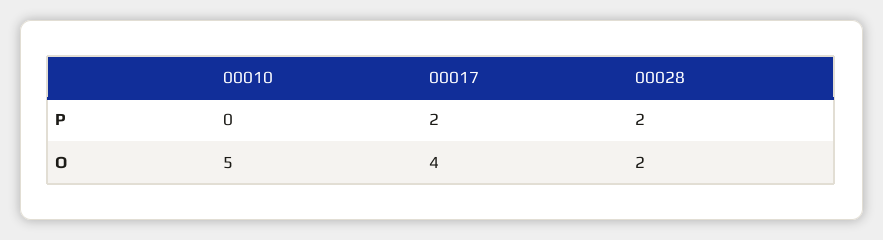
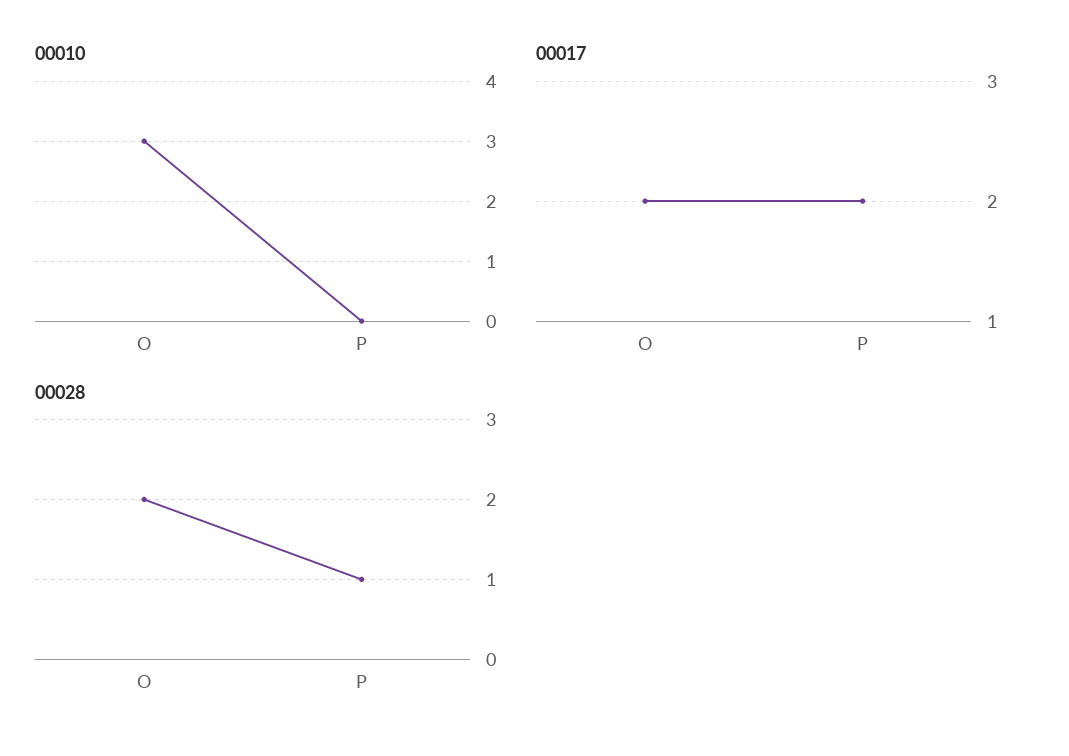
  {
    "00010": {
      "P": 0,
-     "O": 5
+     "O": 3
    },
    "00017": {
      "P": 2,
-     "O": 4
+     "O": 2
    },
    "00028": {
-     "P": 2,
+     "P": 1,
      "O": 2
    }
  }

